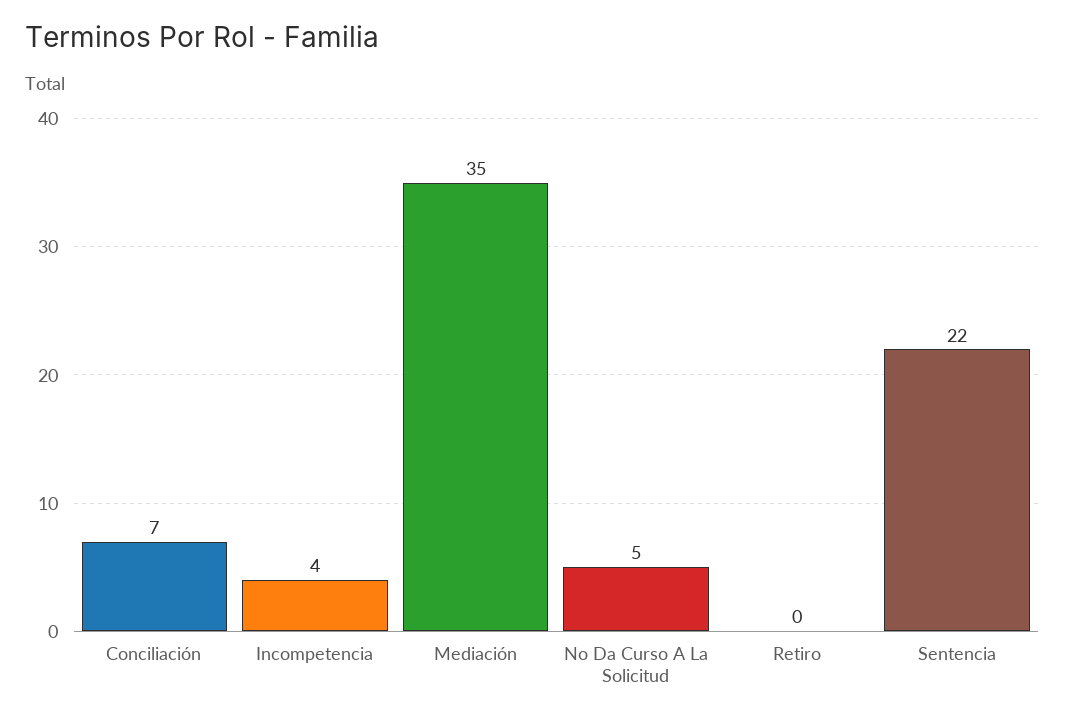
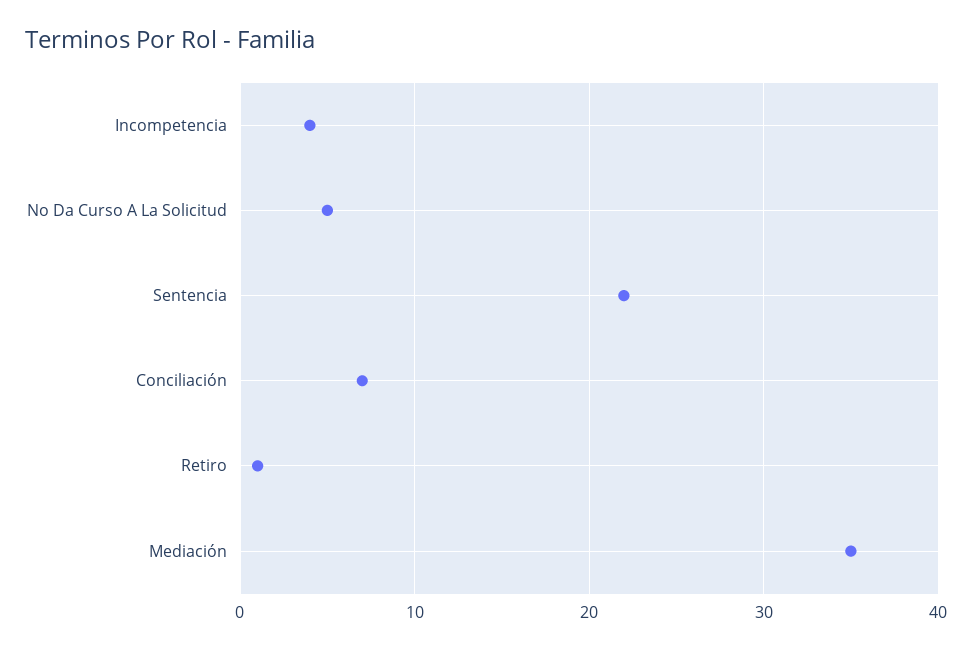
  {
    "Conciliación": 7,
    "Incompetencia": 4,
    "Mediación": 35,
    "No Da Curso A La Solicitud": 5,
-   "Retiro": 0,
+   "Retiro": 1,
    "Sentencia": 22
  }

